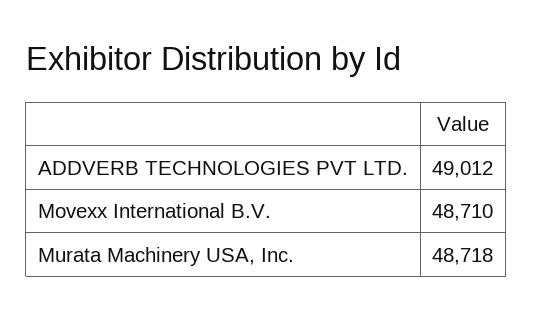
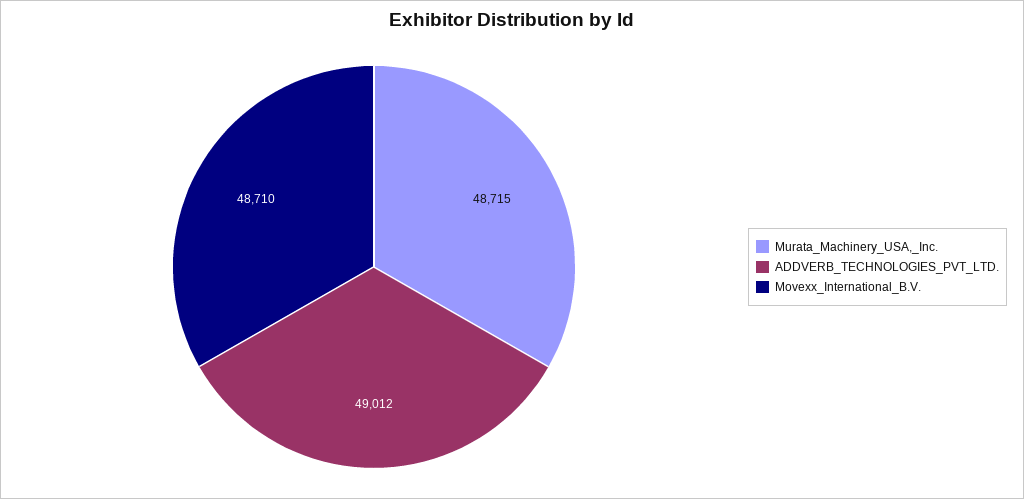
  {
    "ADDVERB TECHNOLOGIES PVT LTD.": 49012,
    "Movexx International B.V.": 48710,
-   "Murata Machinery USA, Inc.": 48718
+   "Murata Machinery USA, Inc.": 48715
  }

